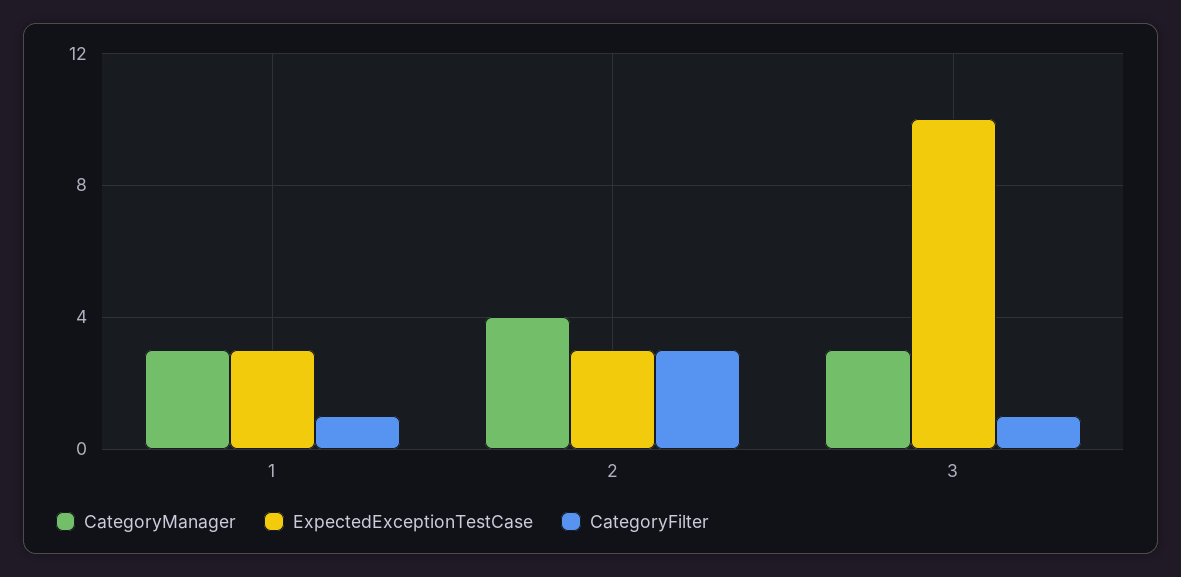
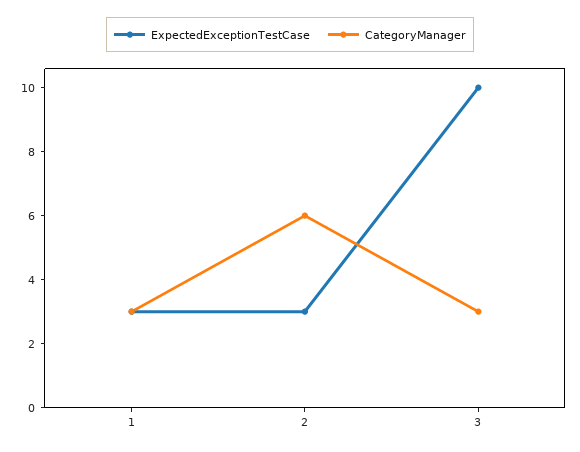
  {
    "CategoryManager": {
      "1": 3,
-     "2": 4,
+     "2": 6,
      "3": 3
    },
    "ExpectedExceptionTestCase": {
      "1": 3,
      "2": 3,
      "3": 10
-   },
+   }
-   "CategoryFilter": {
-     "1": 1,
-     "2": 3,
-     "3": 1
-   }
  }

